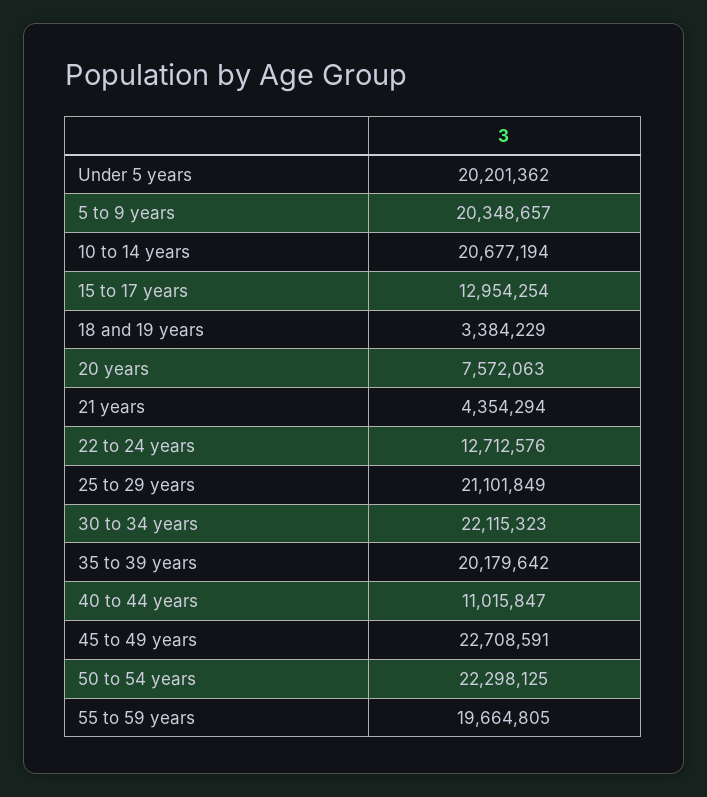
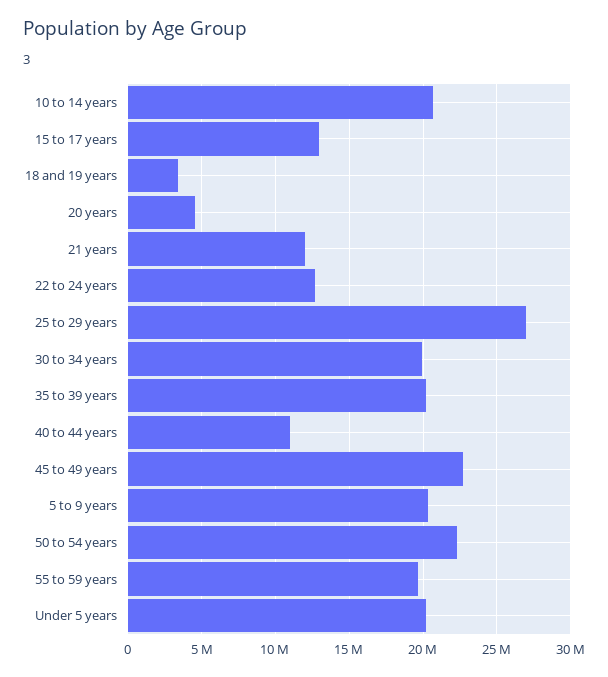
  {
    "Under 5 years": 20201362,
    "5 to 9 years": 20348657,
    "10 to 14 years": 20677194,
    "15 to 17 years": 12954254,
    "18 and 19 years": 3384229,
-   "20 years": 7572063,
+   "20 years": 4500000,
-   "21 years": 4354294,
+   "21 years": 12000000,
    "22 to 24 years": 12712576,
-   "25 to 29 years": 21101849,
+   "25 to 29 years": 27000000,
-   "30 to 34 years": 22115323,
+   "30 to 34 years": 20000000,
    "35 to 39 years": 20179642,
    "40 to 44 years": 11015847,
    "45 to 49 years": 22708591,
    "50 to 54 years": 22298125,
    "55 to 59 years": 19664805
  }

